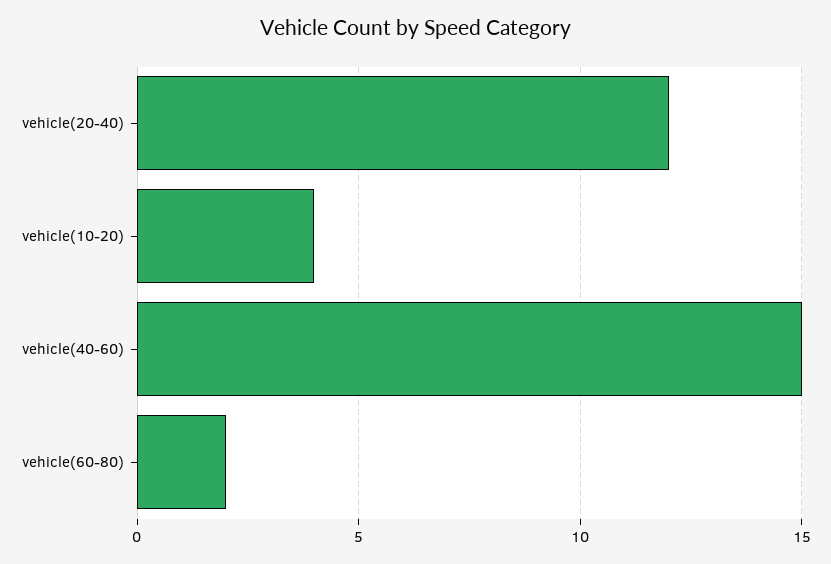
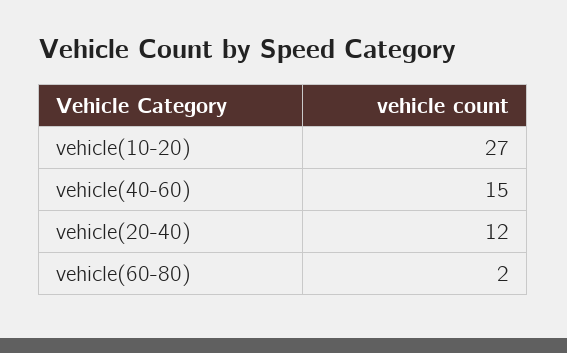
  {
    "vehicle(20-40)": 12,
-   "vehicle(10-20)": 4,
+   "vehicle(10-20)": 27,
    "vehicle(40-60)": 15,
    "vehicle(60-80)": 2
  }

